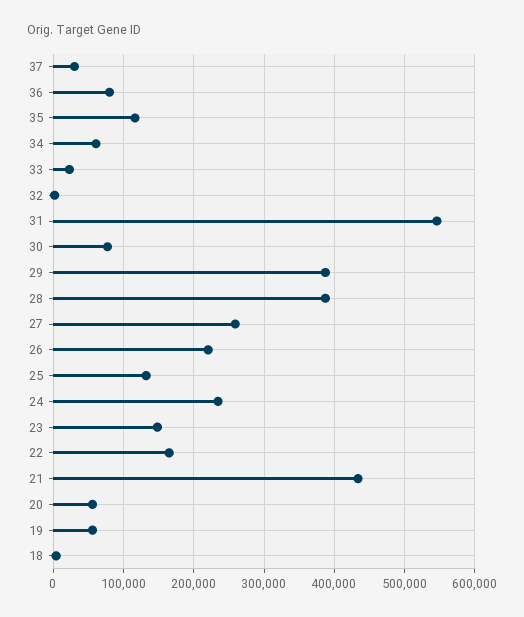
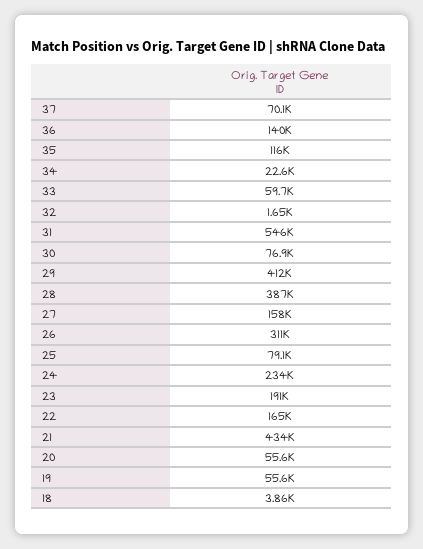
  {
-   "37": 30000,
+   "37": 70100,
-   "36": 80000,
+   "36": 140000,
    "35": 116000,
-   "34": 60000,
+   "34": 22600,
-   "33": 20000,
+   "33": 59700,
    "32": 1650,
    "31": 546000,
    "30": 76900,
-   "29": 390000,
+   "29": 412000,
    "28": 387000,
-   "27": 260000,
+   "27": 158000,
-   "26": 220000,
+   "26": 311000,
-   "25": 130000,
+   "25": 79100,
    "24": 234000,
-   "23": 150000,
+   "23": 191000,
    "22": 165000,
    "21": 434000,
    "20": 55600,
    "19": 55600,
    "18": 3860
  }

